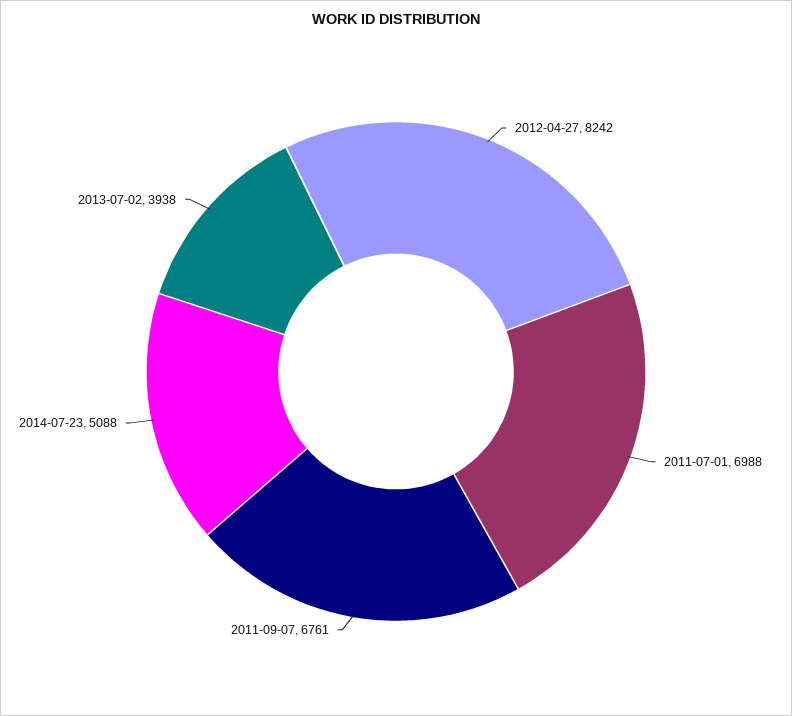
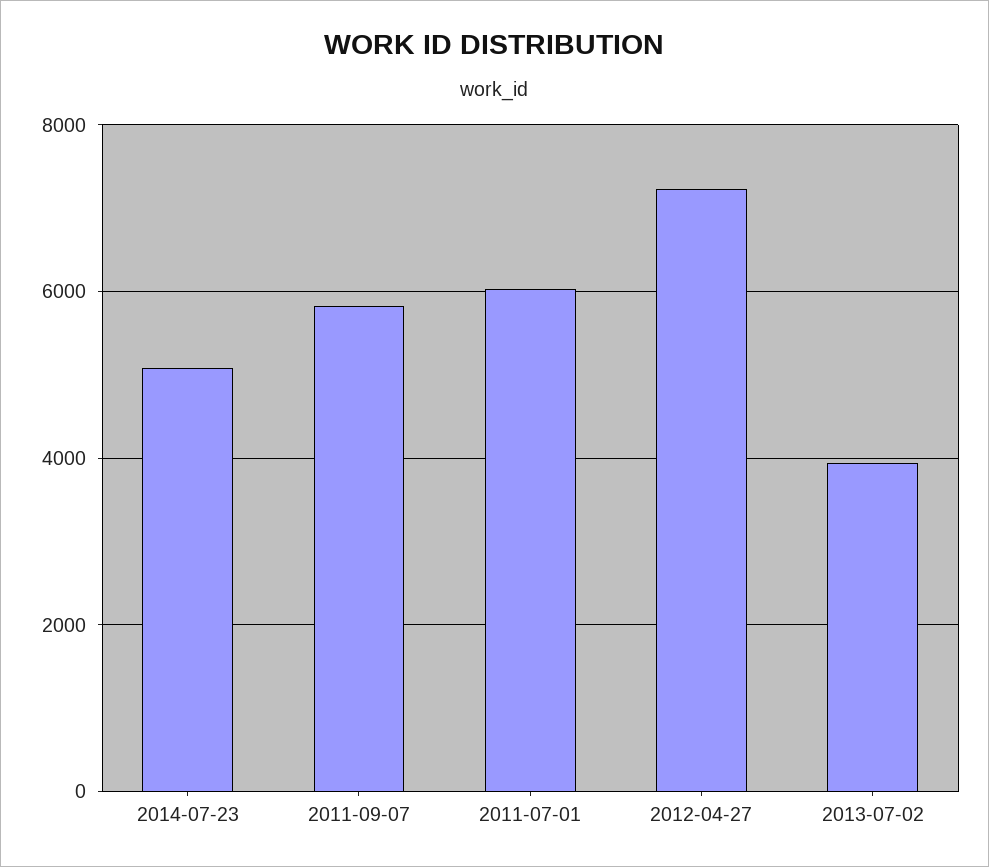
  {
-   "2012-04-27": 8242,
+   "2012-04-27": 7200,
-   "2011-07-01": 6988,
+   "2011-07-01": 6000,
-   "2011-09-07": 6761,
+   "2011-09-07": 5800,
    "2014-07-23": 5088,
    "2013-07-02": 3938
  }

